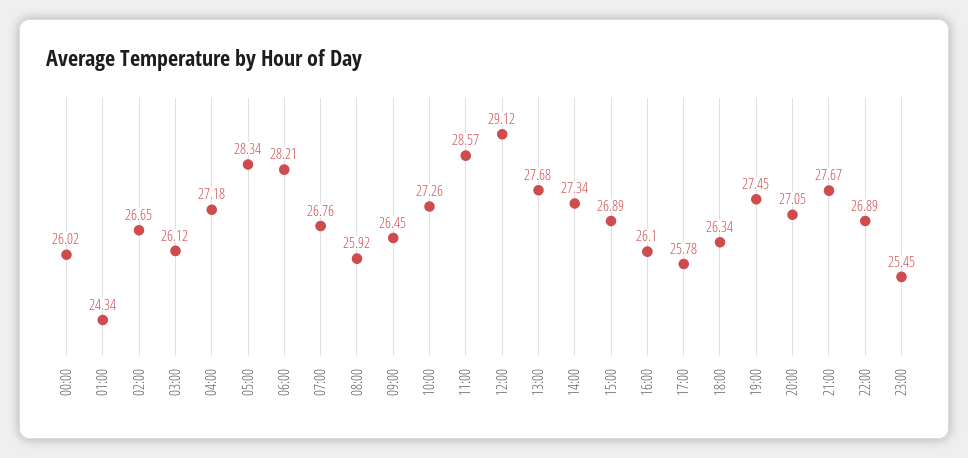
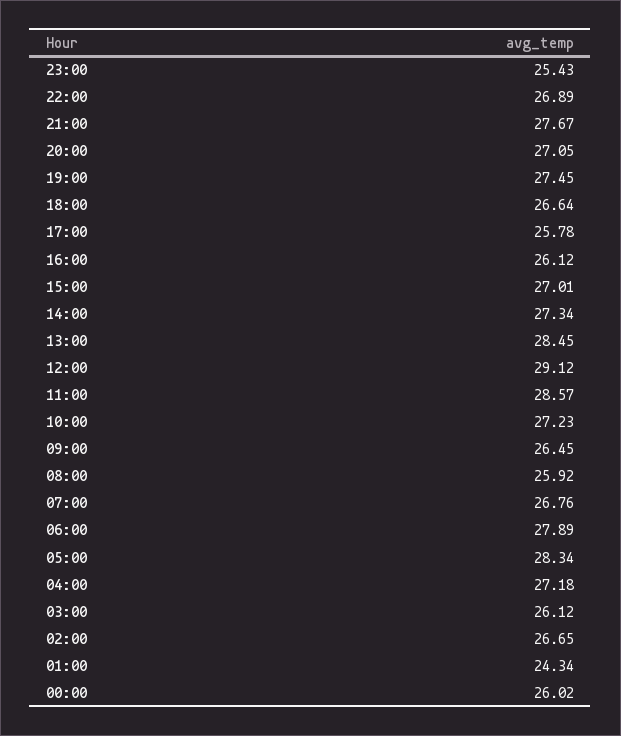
  {
    "00:00": 26.02,
    "01:00": 24.34,
    "02:00": 26.65,
    "03:00": 26.12,
    "04:00": 27.18,
    "05:00": 28.34,
-   "06:00": 28.21,
+   "06:00": 27.89,
    "07:00": 26.76,
    "08:00": 25.92,
    "09:00": 26.45,
-   "10:00": 27.26,
+   "10:00": 27.23,
    "11:00": 28.57,
    "12:00": 29.12,
-   "13:00": 27.68,
+   "13:00": 28.45,
    "14:00": 27.34,
-   "15:00": 26.89,
+   "15:00": 27.01,
-   "16:00": 26.1,
+   "16:00": 26.12,
    "17:00": 25.78,
-   "18:00": 26.34,
+   "18:00": 26.64,
    "19:00": 27.45,
    "20:00": 27.05,
    "21:00": 27.67,
    "22:00": 26.89,
-   "23:00": 25.45
+   "23:00": 25.43
  }

